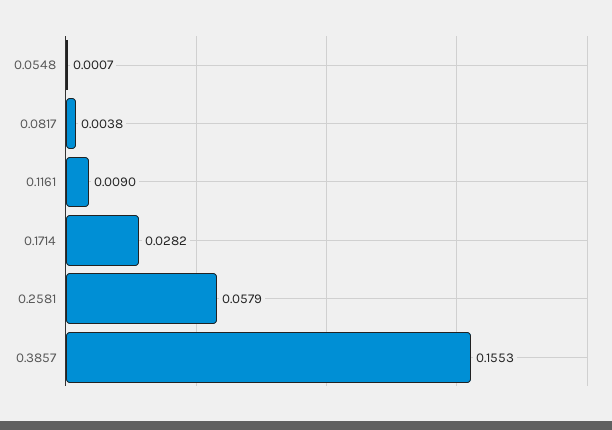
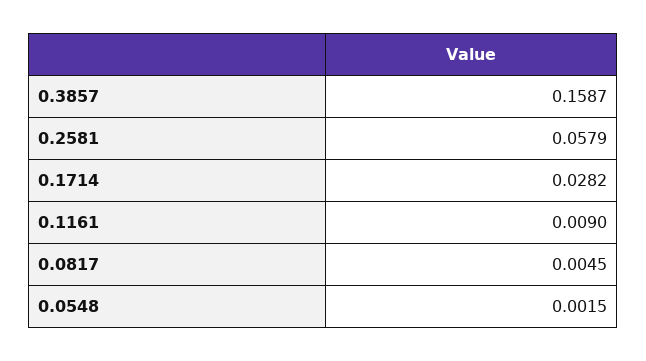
  {
-   "0.0548": 0.0007,
+   "0.0548": 0.0015,
-   "0.0817": 0.0038,
+   "0.0817": 0.0045,
    "0.1161": 0.009,
    "0.1714": 0.0282,
    "0.2581": 0.0579,
-   "0.3857": 0.1553
+   "0.3857": 0.1587
  }

